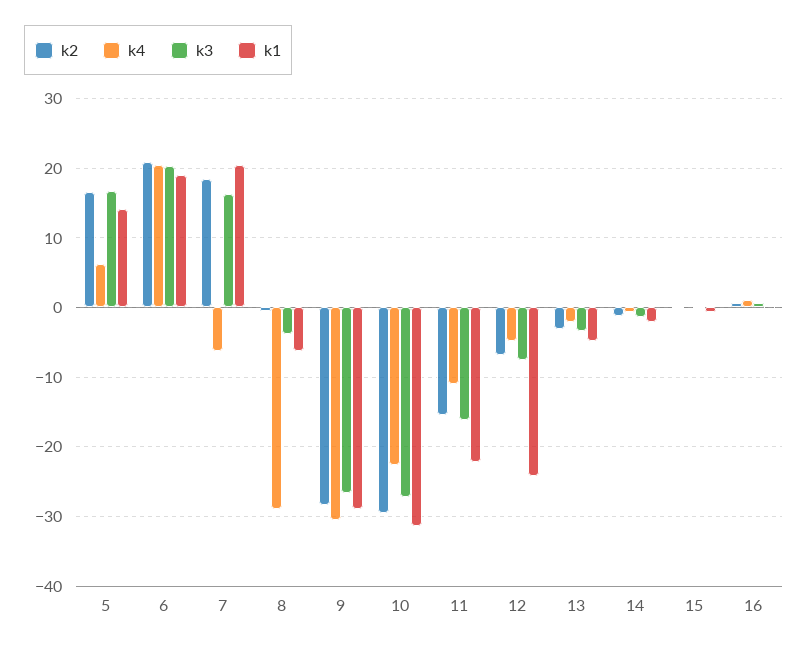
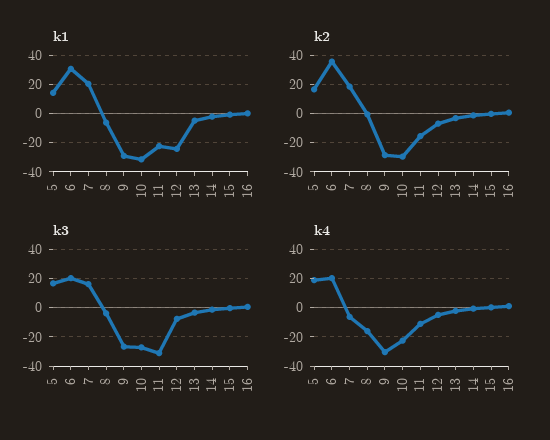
  {
    "k2": {
      "5": 17,
-     "6": 21,
+     "6": 35,
      "7": 19,
      "8": 0,
      "9": -28,
      "10": -29,
      "11": -15,
      "12": -7,
      "13": -3,
      "14": -1,
      "15": 0,
      "16": 1
    },
    "k4": {
-     "5": 6,
+     "5": 20,
      "6": 20,
      "7": -6,
-     "8": -29,
+     "8": -15,
      "9": -31,
      "10": -23,
      "11": -11,
      "12": -5,
      "13": -2,
      "14": -1,
      "15": 0,
      "16": 1
    },
    "k3": {
      "5": 17,
      "6": 20,
      "7": 16,
      "8": -4,
      "9": -27,
      "10": -27,
-     "11": -16,
+     "11": -30,
      "12": -8,
      "13": -3,
      "14": -1,
      "15": 0,
      "16": 1
    },
    "k1": {
      "5": 14,
-     "6": 19,
+     "6": 30,
      "7": 20,
      "8": -6,
      "9": -29,
      "10": -31,
      "11": -22,
      "12": -24,
      "13": -5,
      "14": -2,
      "15": -1,
      "16": 0
    }
  }

